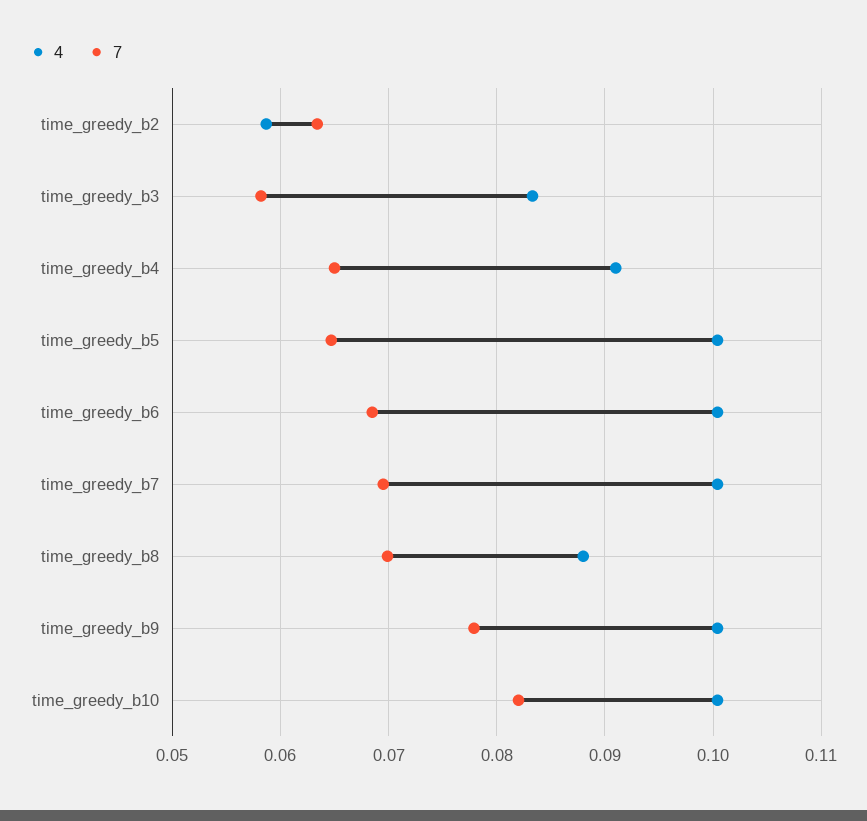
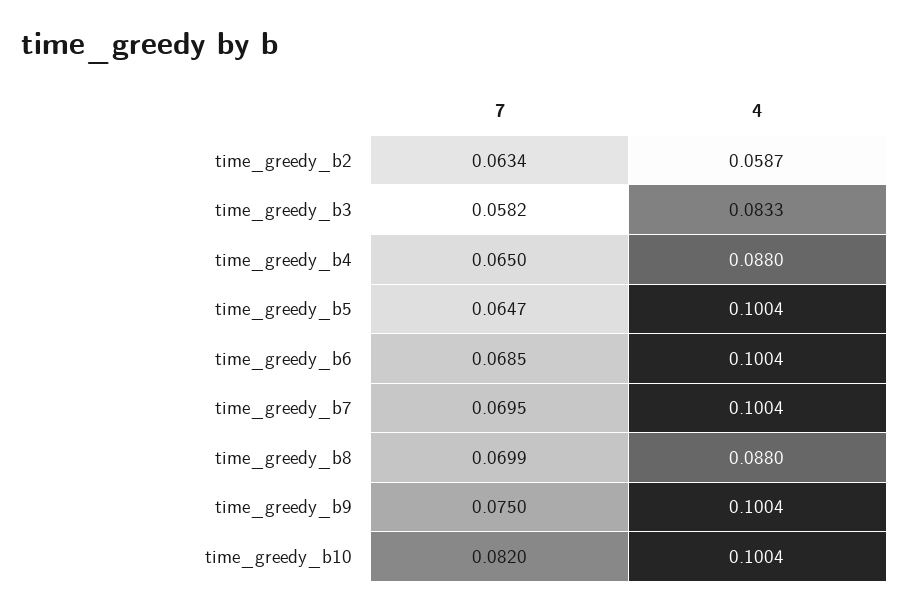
  {
    "4": {
      "time_greedy_b2": 0.0587,
      "time_greedy_b3": 0.0833,
-     "time_greedy_b4": 0.091,
+     "time_greedy_b4": 0.088,
      "time_greedy_b5": 0.1004,
      "time_greedy_b6": 0.1004,
      "time_greedy_b7": 0.1004,
      "time_greedy_b8": 0.088,
      "time_greedy_b9": 0.1004,
      "time_greedy_b10": 0.1004
    },
    "7": {
      "time_greedy_b2": 0.0634,
      "time_greedy_b3": 0.0582,
      "time_greedy_b4": 0.065,
      "time_greedy_b5": 0.0647,
      "time_greedy_b6": 0.0685,
      "time_greedy_b7": 0.0695,
      "time_greedy_b8": 0.0699,
-     "time_greedy_b9": 0.078,
+     "time_greedy_b9": 0.075,
      "time_greedy_b10": 0.082
    }
  }

